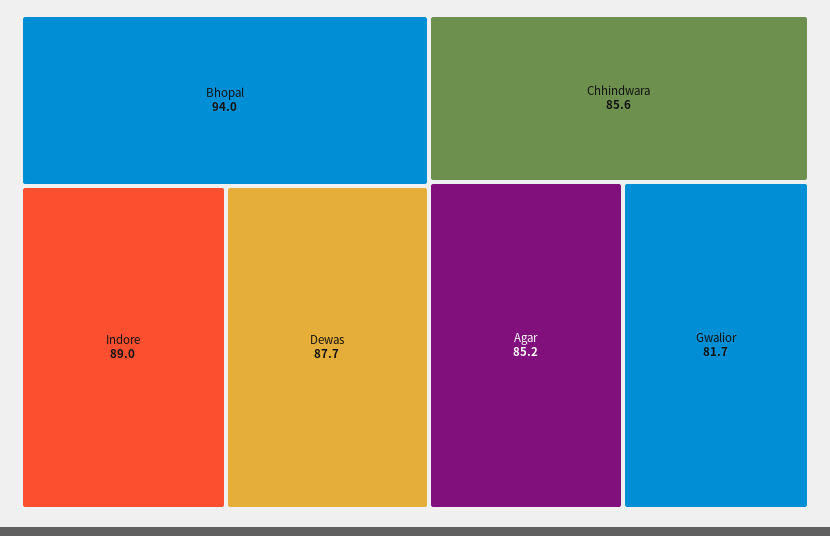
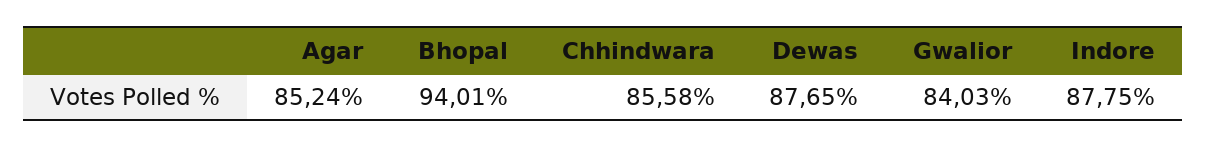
  {
    "Bhopal": 94.01,
-   "Indore": 89,
+   "Indore": 87.75,
    "Dewas": 87.65,
    "Chhindwara": 85.58,
    "Agar": 85.24,
-   "Gwalior": 81.7
+   "Gwalior": 84.03
  }

